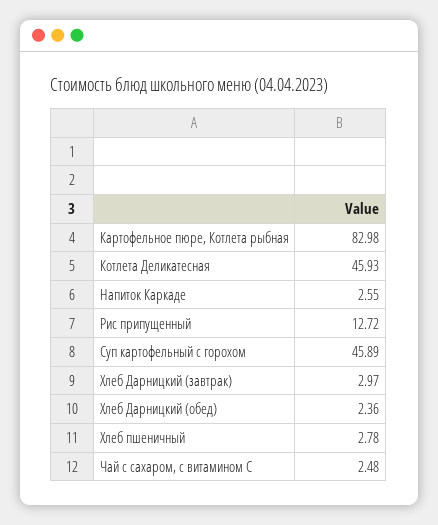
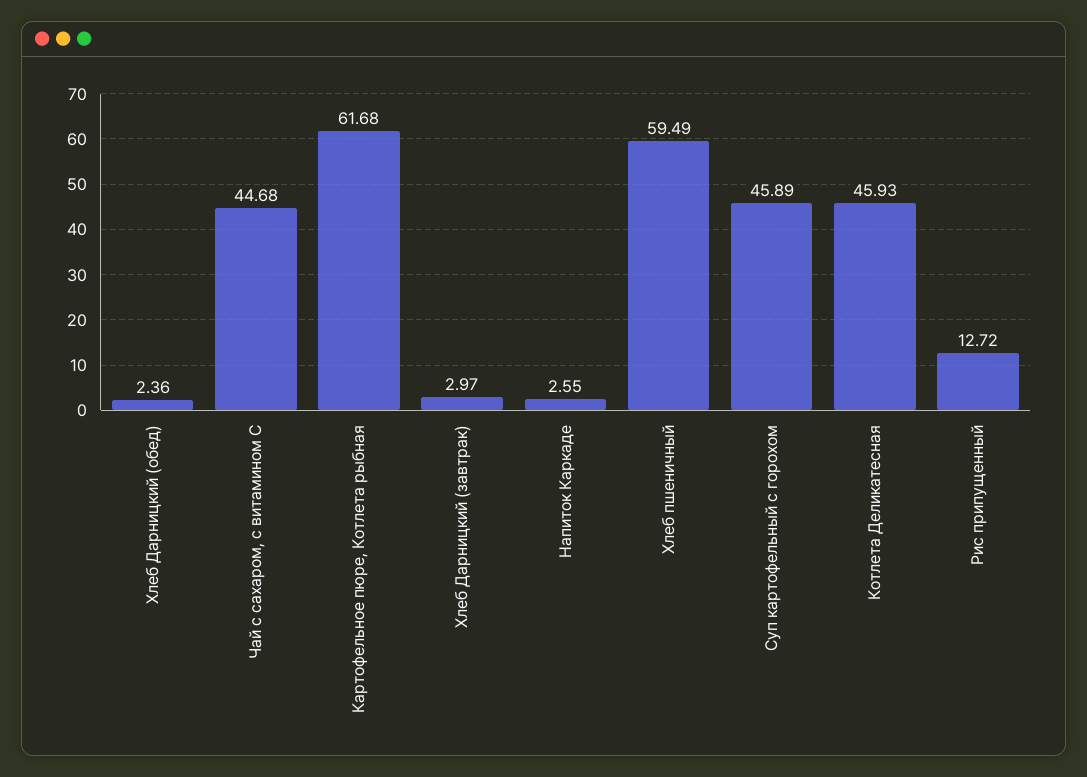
  {
-   "Картофельное пюре, Котлета рыбная": 82.98,
+   "Картофельное пюре, Котлета рыбная": 61.68,
    "Котлета Деликатесная": 45.93,
    "Напиток Каркаде": 2.55,
    "Рис припущенный": 12.72,
    "Суп картофельный с горохом": 45.89,
    "Хлеб Дарницкий (завтрак)": 2.97,
    "Хлеб Дарницкий (обед)": 2.36,
-   "Хлеб пшеничный": 2.78,
+   "Хлеб пшеничный": 59.49,
-   "Чай с сахаром, с витамином С": 2.48
+   "Чай с сахаром, с витамином С": 44.68
  }

